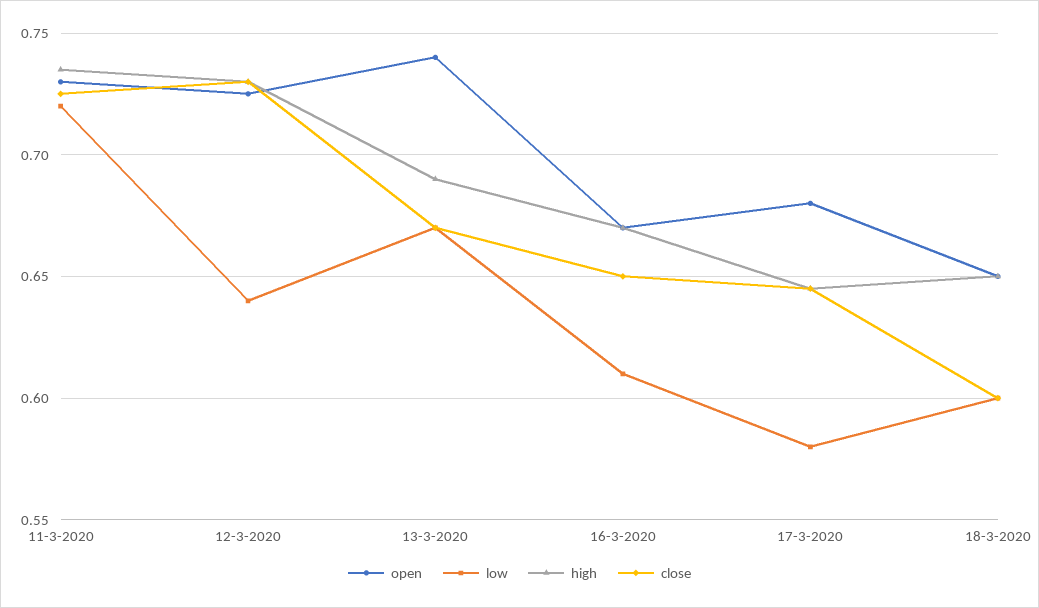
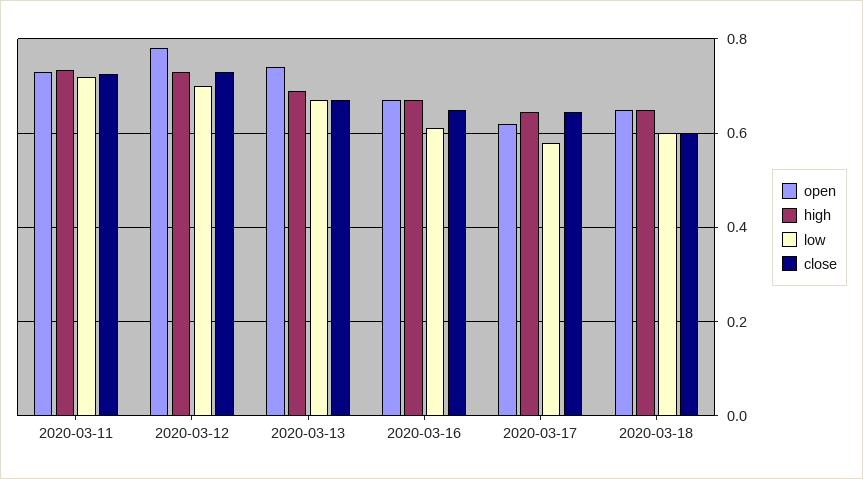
  {
    "open": {
      "11-3-2020": 0.73,
-     "12-3-2020": 0.725,
+     "12-3-2020": 0.78,
      "13-3-2020": 0.74,
      "16-3-2020": 0.67,
-     "17-3-2020": 0.68,
+     "17-3-2020": 0.62,
      "18-3-2020": 0.65
    },
    "low": {
      "11-3-2020": 0.72,
-     "12-3-2020": 0.64,
+     "12-3-2020": 0.7,
      "13-3-2020": 0.67,
      "16-3-2020": 0.61,
      "17-3-2020": 0.58,
      "18-3-2020": 0.6
    },
    "high": {
      "11-3-2020": 0.735,
      "12-3-2020": 0.73,
      "13-3-2020": 0.69,
      "16-3-2020": 0.67,
      "17-3-2020": 0.645,
      "18-3-2020": 0.65
    },
    "close": {
      "11-3-2020": 0.725,
      "12-3-2020": 0.73,
      "13-3-2020": 0.67,
      "16-3-2020": 0.65,
      "17-3-2020": 0.645,
      "18-3-2020": 0.6
    }
  }

